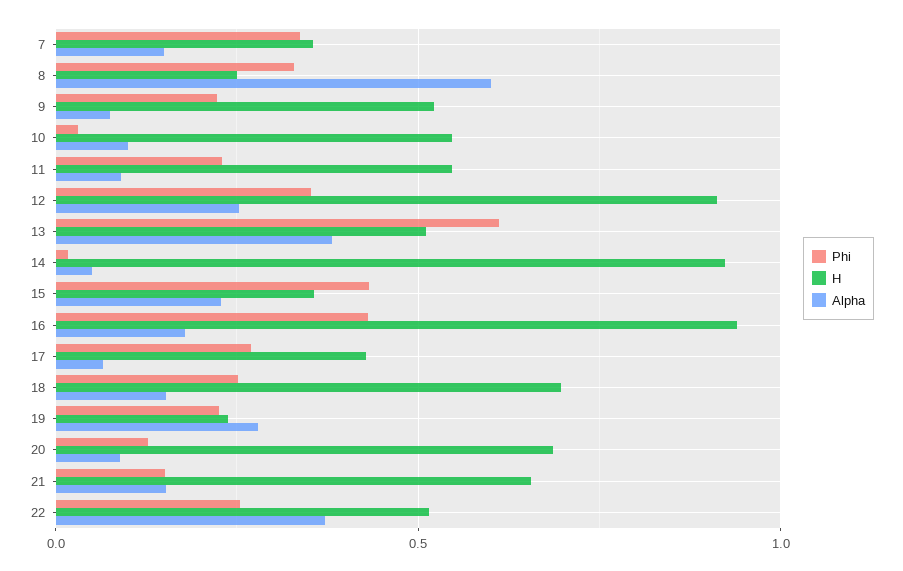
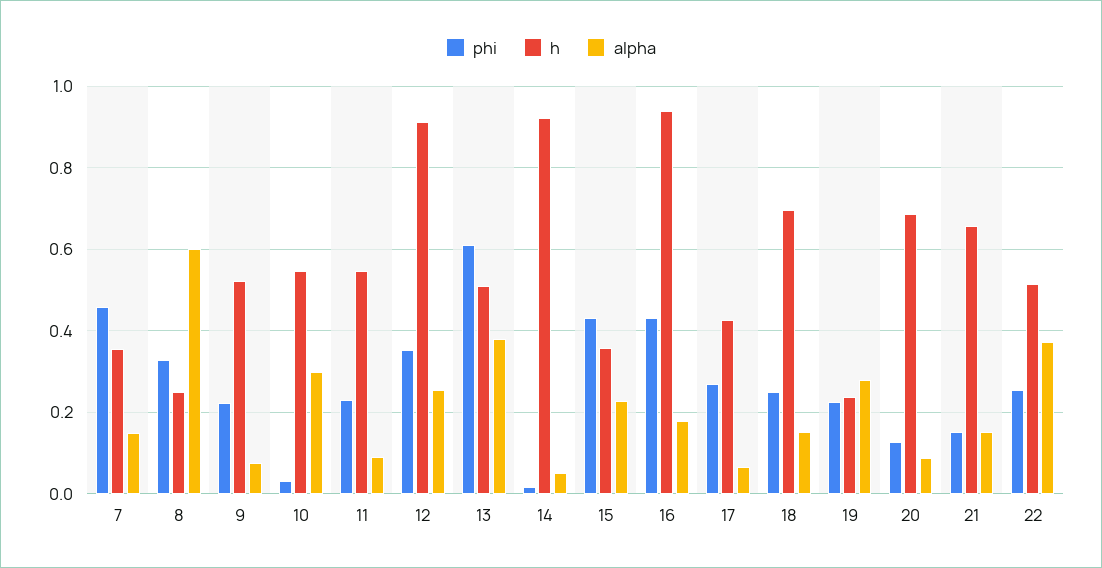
  {
    "Phi": {
-     "7": 0.35,
+     "7": 0.46,
      "8": 0.32,
      "9": 0.22,
      "10": 0.04,
      "11": 0.22,
      "12": 0.36,
      "13": 0.62,
      "14": 0.02,
      "15": 0.44,
      "16": 0.44,
      "17": 0.26,
      "18": 0.26,
      "19": 0.22,
      "20": 0.12,
      "21": 0.16,
      "22": 0.26
    },
    "H": {
      "7": 0.36,
      "8": 0.26,
      "9": 0.52,
      "10": 0.54,
      "11": 0.54,
      "12": 0.92,
      "13": 0.52,
      "14": 0.92,
      "15": 0.36,
      "16": 0.94,
      "17": 0.42,
      "18": 0.7,
      "19": 0.24,
      "20": 0.68,
      "21": 0.66,
      "22": 0.52
    },
    "Alpha": {
      "7": 0.16,
      "8": 0.6,
      "9": 0.08,
-     "10": 0.1,
+     "10": 0.3,
      "11": 0.1,
      "12": 0.26,
      "13": 0.38,
      "14": 0.06,
      "15": 0.22,
      "16": 0.18,
      "17": 0.06,
      "18": 0.16,
      "19": 0.28,
      "20": 0.08,
      "21": 0.16,
      "22": 0.38
    }
  }

